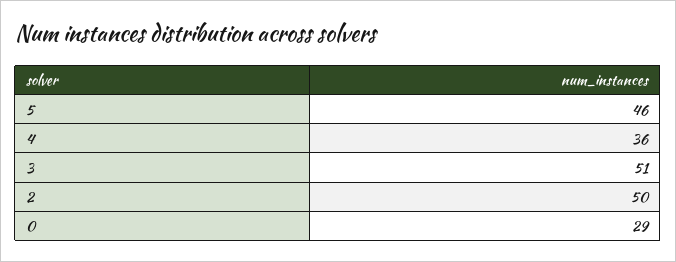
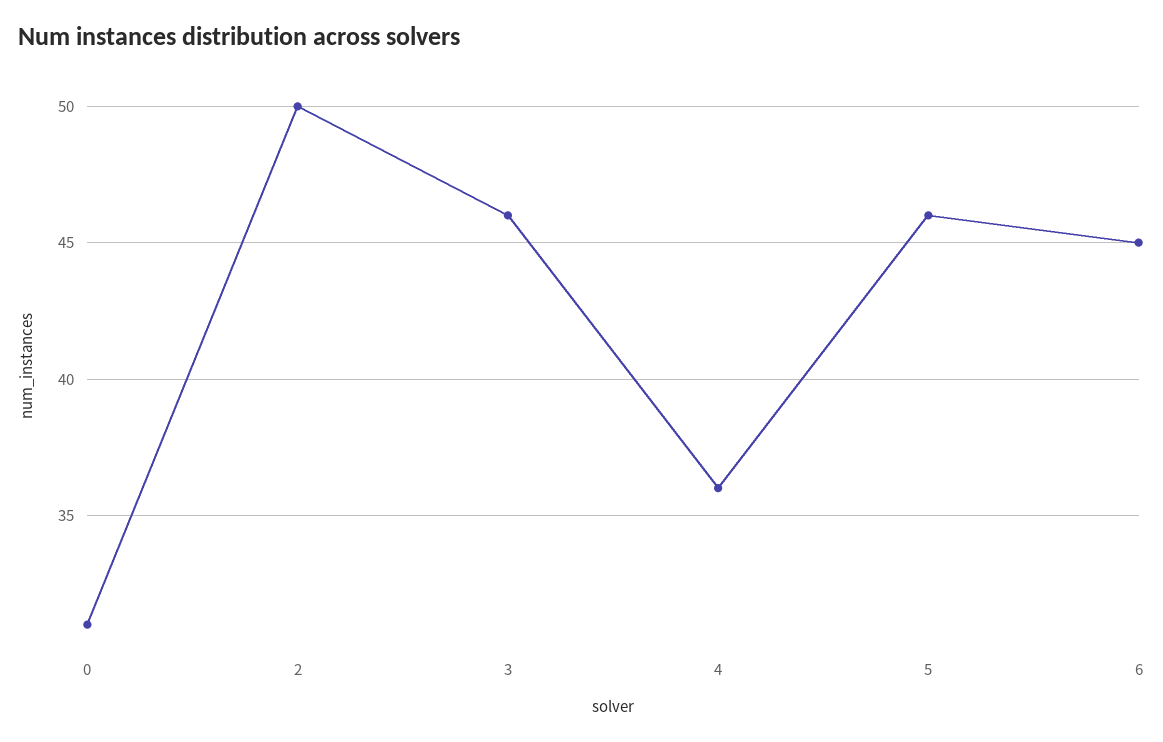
  {
    "5": 46,
    "4": 36,
-   "3": 51,
+   "3": 46,
    "2": 50,
-   "0": 29
+   "0": 31,
+   "6": 45
  }

